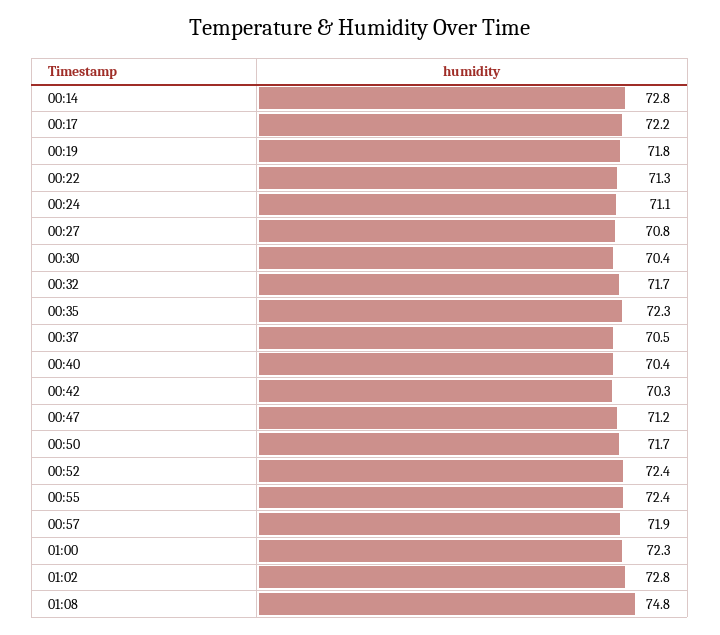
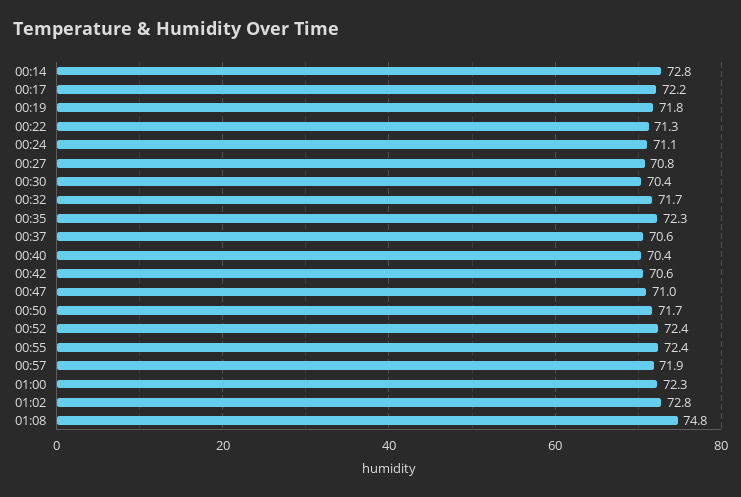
  {
    "00:14": 72.8,
    "00:17": 72.2,
    "00:19": 71.8,
    "00:22": 71.3,
    "00:24": 71.1,
    "00:27": 70.8,
    "00:30": 70.4,
    "00:32": 71.7,
    "00:35": 72.3,
-   "00:37": 70.5,
+   "00:37": 70.6,
    "00:40": 70.4,
-   "00:42": 70.3,
+   "00:42": 70.6,
-   "00:47": 71.2,
+   "00:47": 71,
    "00:50": 71.7,
    "00:52": 72.4,
    "00:55": 72.4,
    "00:57": 71.9,
    "01:00": 72.3,
    "01:02": 72.8,
    "01:08": 74.8
  }

